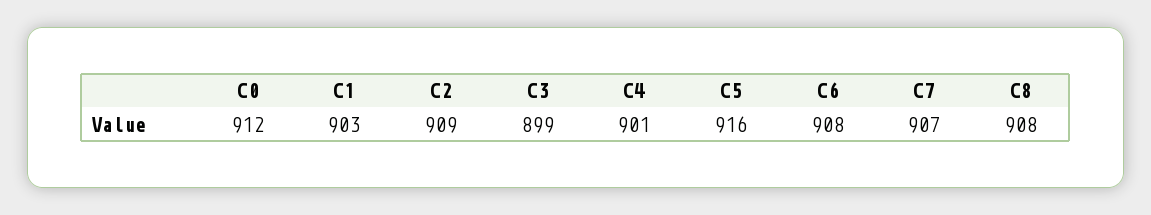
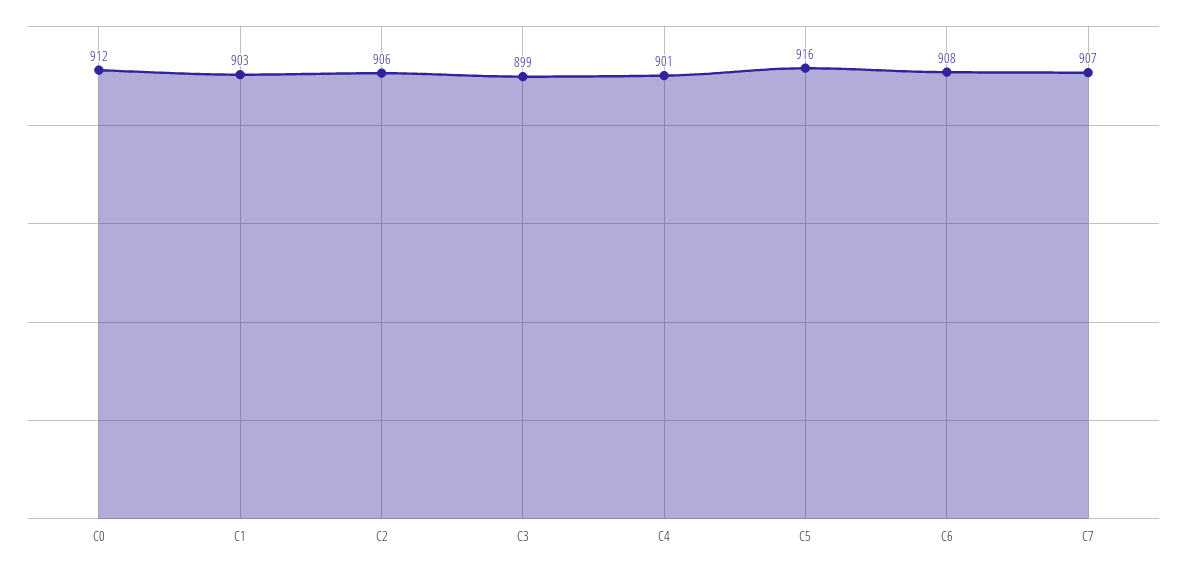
  {
    "C0": 912,
    "C1": 903,
-   "C2": 909,
+   "C2": 906,
    "C3": 899,
    "C4": 901,
    "C5": 916,
    "C6": 908,
-   "C7": 907,
+   "C7": 907
-   "C8": 908
  }

